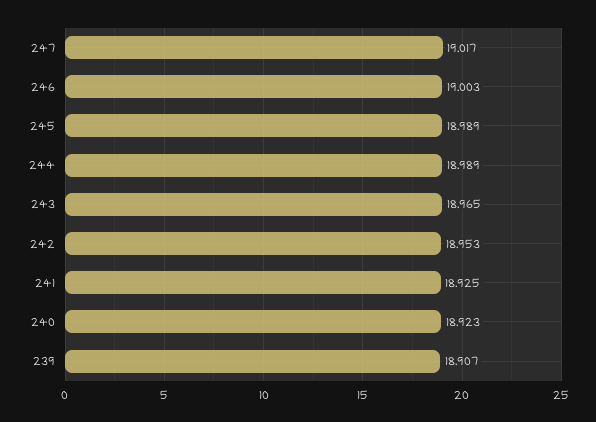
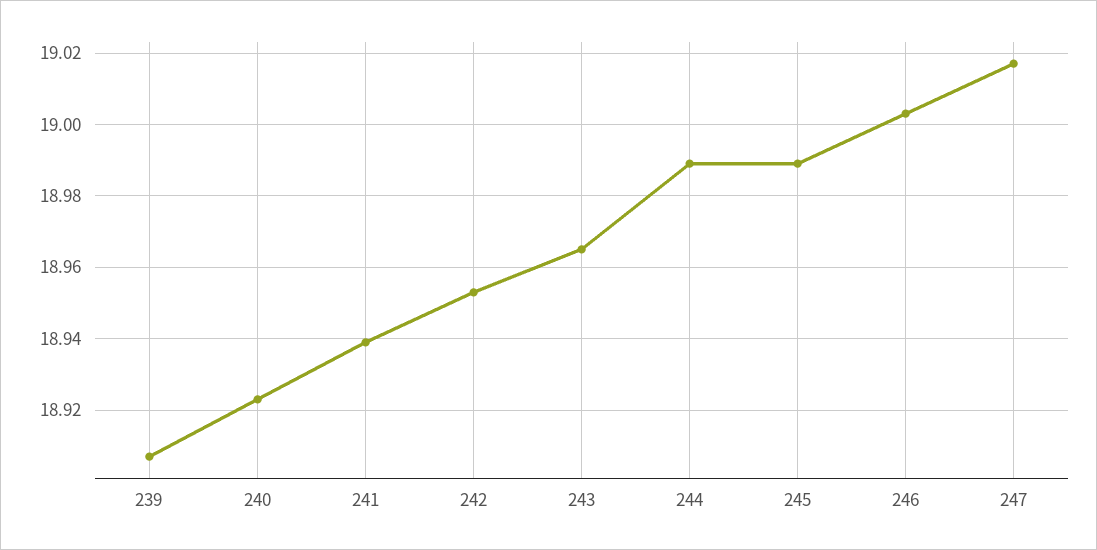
  {
    "247": 19.017,
    "246": 19.003,
    "245": 18.989,
    "244": 18.989,
    "243": 18.965,
    "242": 18.953,
-   "241": 18.925,
+   "241": 18.94,
    "240": 18.923,
    "239": 18.907
  }

